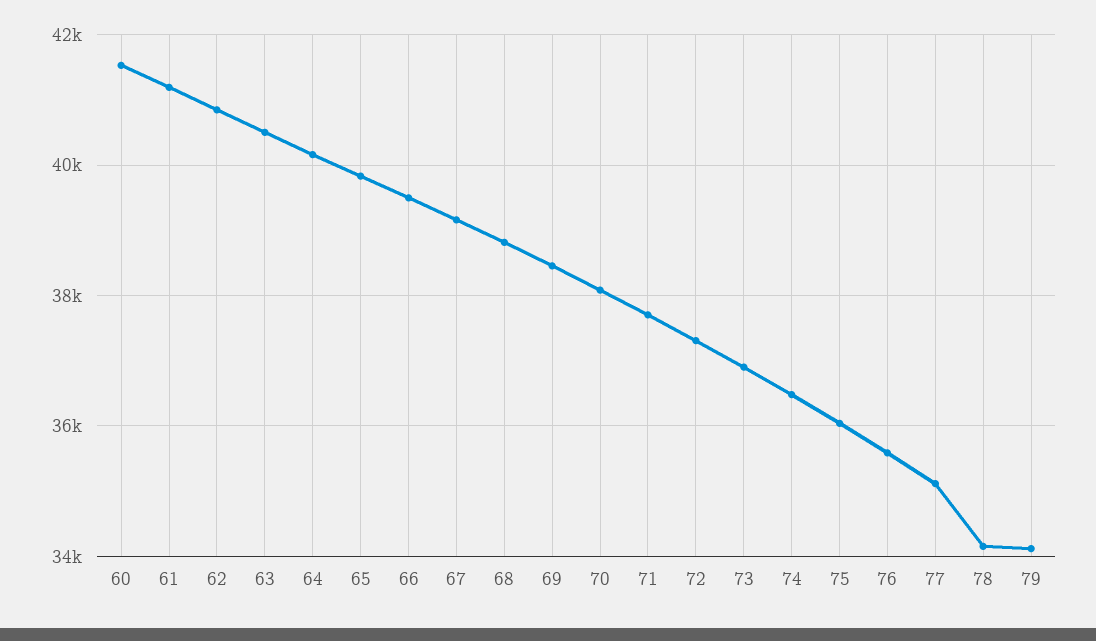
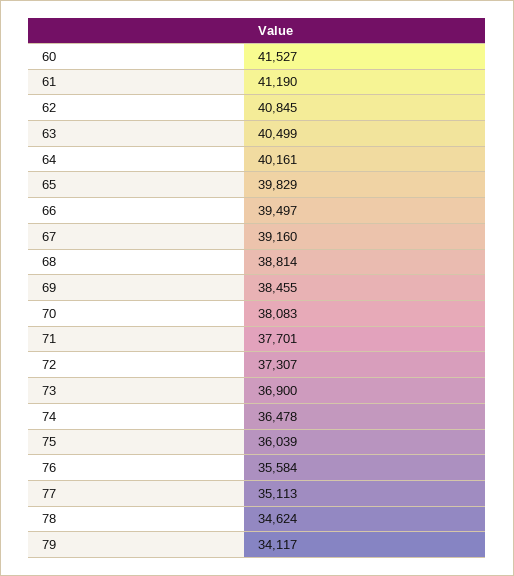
  {
    "60": 41527,
    "61": 41190,
    "62": 40845,
    "63": 40499,
    "64": 40161,
    "65": 39829,
    "66": 39497,
    "67": 39160,
    "68": 38814,
    "69": 38455,
    "70": 38083,
    "71": 37701,
    "72": 37307,
    "73": 36900,
    "74": 36478,
    "75": 36039,
    "76": 35584,
    "77": 35113,
-   "78": 34200,
+   "78": 34624,
    "79": 34117
  }

